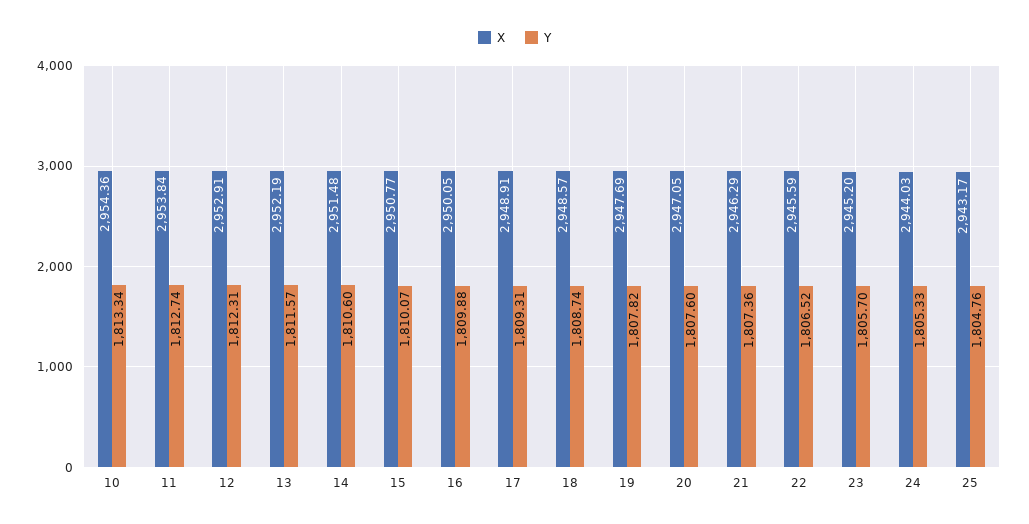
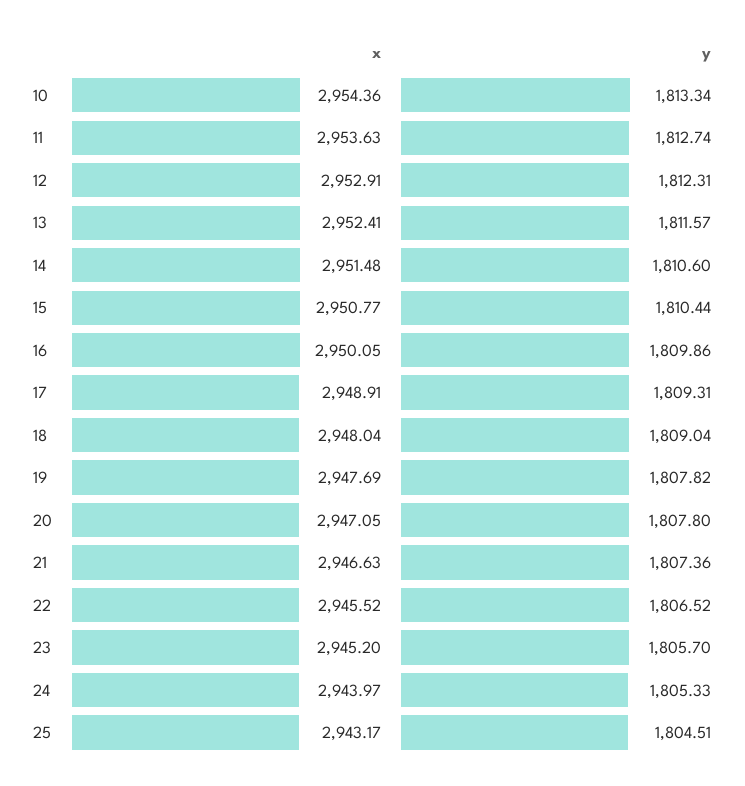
  {
    "X": {
      "10": 2954.36,
-     "11": 2953.84,
+     "11": 2953.63,
      "12": 2952.91,
-     "13": 2952.19,
+     "13": 2952.41,
      "14": 2951.48,
      "15": 2950.77,
      "16": 2950.05,
      "17": 2948.91,
-     "18": 2948.57,
+     "18": 2948.04,
      "19": 2947.69,
      "20": 2947.05,
-     "21": 2946.29,
+     "21": 2946.63,
-     "22": 2945.59,
+     "22": 2945.52,
      "23": 2945.2,
-     "24": 2944.03,
+     "24": 2943.97,
      "25": 2943.17
    },
    "Y": {
      "10": 1813.34,
      "11": 1812.74,
      "12": 1812.31,
      "13": 1811.57,
      "14": 1810.6,
-     "15": 1810.07,
+     "15": 1810.44,
-     "16": 1809.88,
+     "16": 1809.86,
      "17": 1809.31,
-     "18": 1808.74,
+     "18": 1809.04,
      "19": 1807.82,
-     "20": 1807.6,
+     "20": 1807.8,
      "21": 1807.36,
      "22": 1806.52,
      "23": 1805.7,
      "24": 1805.33,
-     "25": 1804.76
+     "25": 1804.51
    }
  }

